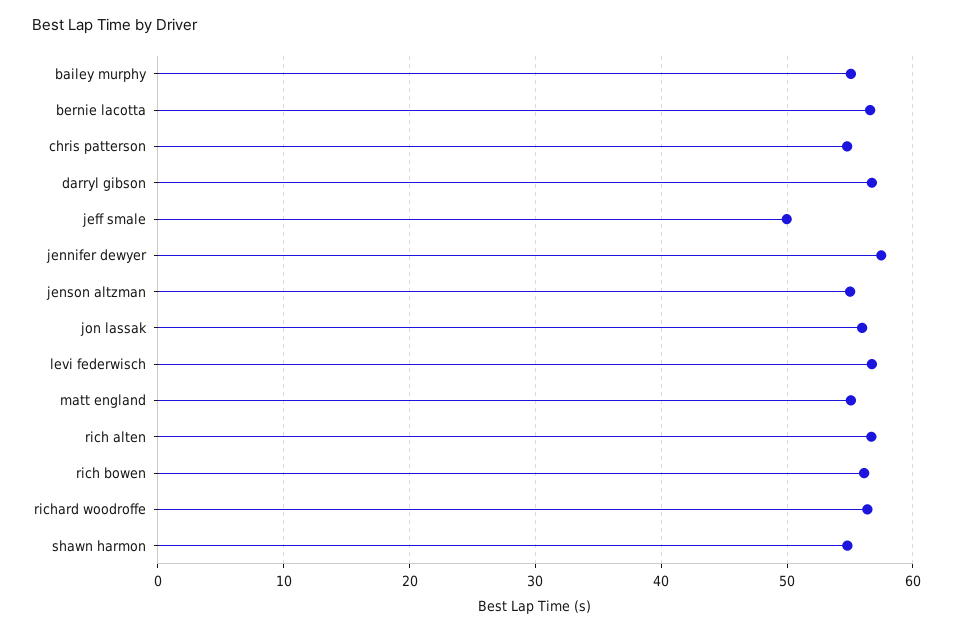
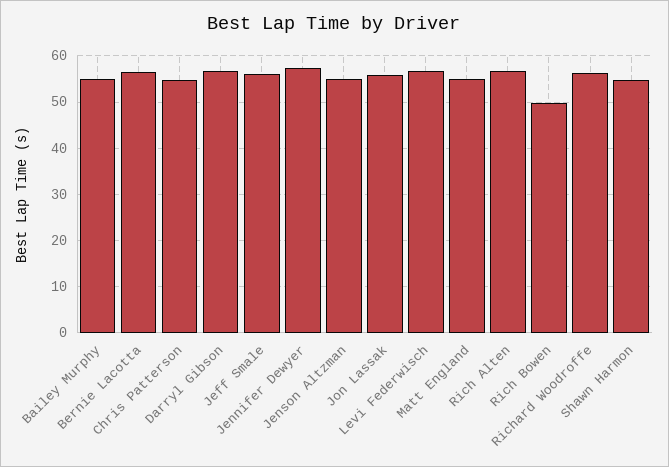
  {
    "bailey murphy": 55,
    "bernie lacotta": 57,
    "chris patterson": 55,
    "darryl gibson": 57,
-   "jeff smale": 50,
+   "jeff smale": 56,
    "jennifer dewyer": 57,
    "jenson altzman": 55,
    "jon lassak": 56,
    "levi federwisch": 57,
    "matt england": 55,
    "rich alten": 57,
-   "rich bowen": 56,
+   "rich bowen": 50,
    "richard woodroffe": 56,
    "shawn harmon": 55
  }

